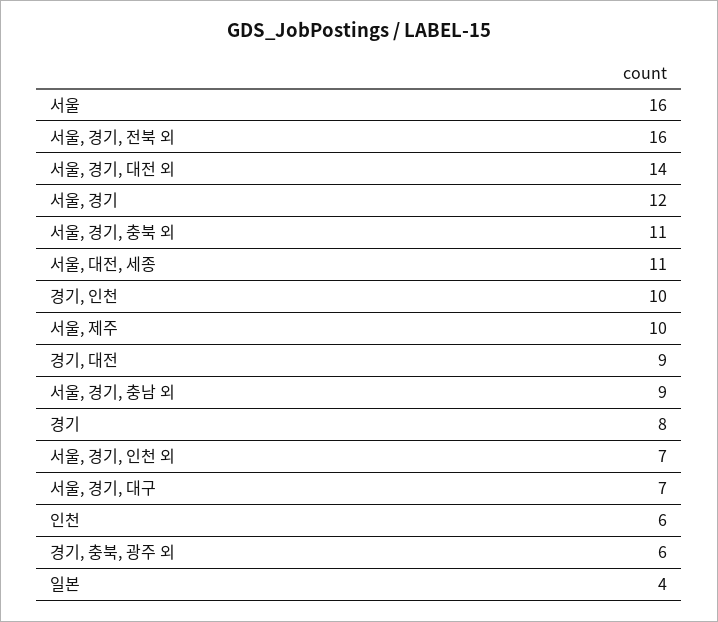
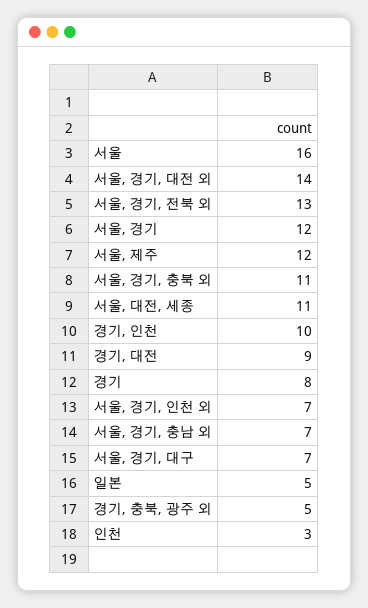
  {
    "서울": 16,
-   "서울, 경기, 전북 외": 16,
+   "서울, 경기, 전북 외": 13,
    "서울, 경기, 대전 외": 14,
    "서울, 경기": 12,
    "서울, 경기, 충북 외": 11,
    "서울, 대전, 세종": 11,
    "경기, 인천": 10,
-   "서울, 제주": 10,
+   "서울, 제주": 12,
    "경기, 대전": 9,
-   "서울, 경기, 충남 외": 9,
+   "서울, 경기, 충남 외": 7,
    "경기": 8,
    "서울, 경기, 인천 외": 7,
    "서울, 경기, 대구": 7,
-   "인천": 6,
+   "인천": 3,
-   "경기, 충북, 광주 외": 6,
+   "경기, 충북, 광주 외": 5,
-   "일본": 4
+   "일본": 5
  }

